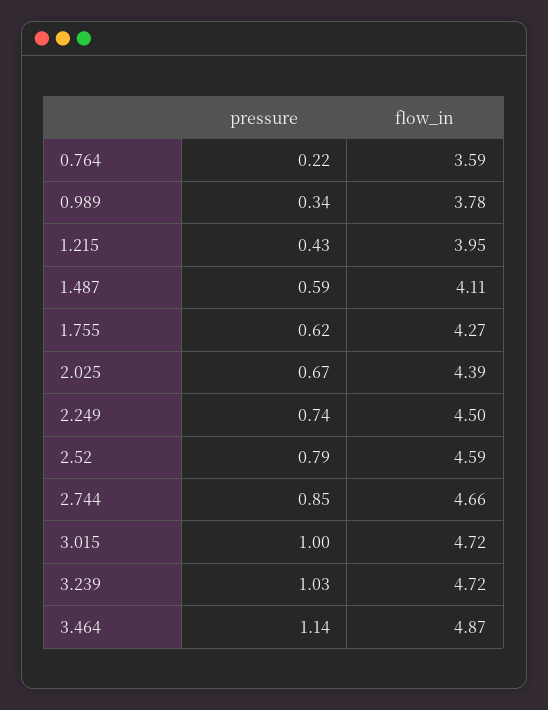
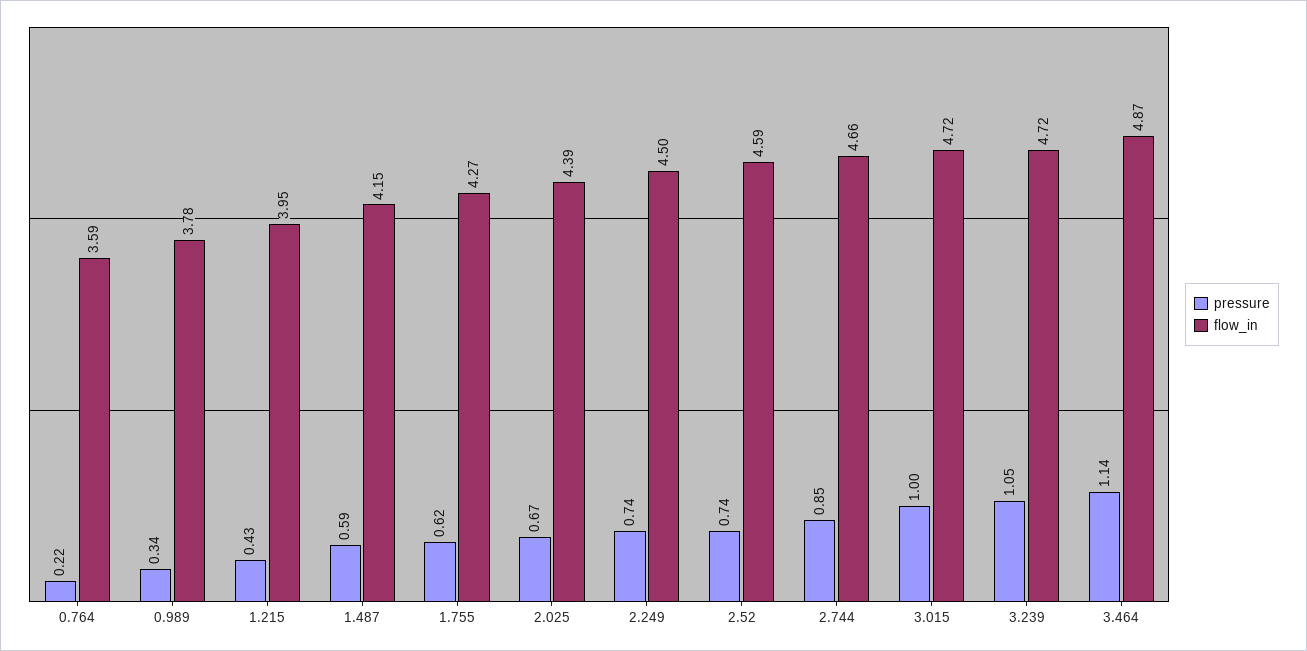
  {
    "pressure": {
      "0.764": 0.22,
      "0.989": 0.34,
      "1.215": 0.43,
      "1.487": 0.59,
      "1.755": 0.62,
      "2.025": 0.67,
      "2.249": 0.74,
-     "2.52": 0.79,
+     "2.52": 0.74,
      "2.744": 0.85,
      "3.015": 1,
-     "3.239": 1.03,
+     "3.239": 1.05,
      "3.464": 1.14
    },
    "flow_in": {
      "0.764": 3.59,
      "0.989": 3.78,
      "1.215": 3.95,
-     "1.487": 4.11,
+     "1.487": 4.15,
      "1.755": 4.27,
      "2.025": 4.39,
      "2.249": 4.5,
      "2.52": 4.59,
      "2.744": 4.66,
      "3.015": 4.72,
      "3.239": 4.72,
      "3.464": 4.87
    }
  }

